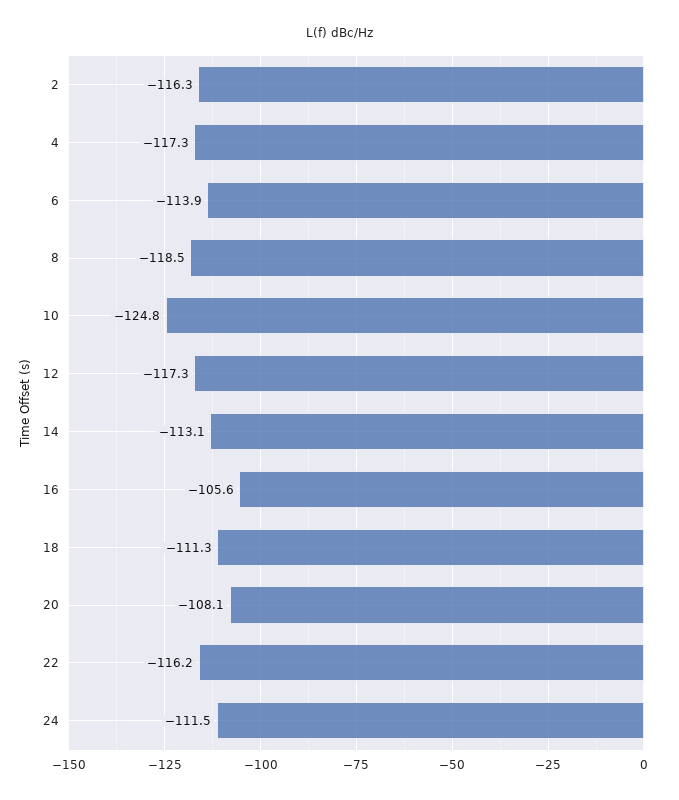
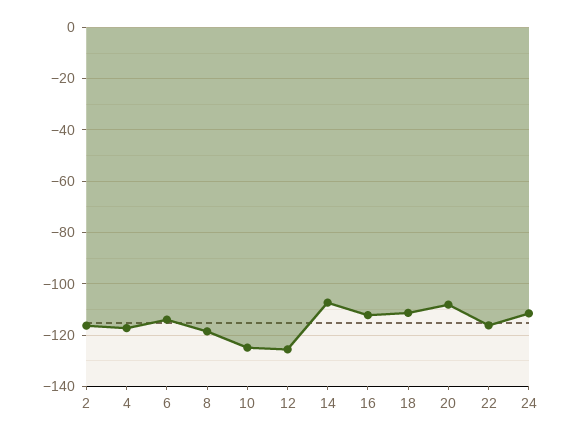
  {
    "2": -116.3,
    "4": -117.3,
    "6": -113.9,
    "8": -118.5,
    "10": -124.8,
-   "12": -117.3,
+   "12": -125,
-   "14": -113.1,
+   "14": -107.5,
-   "16": -105.6,
+   "16": -112.5,
    "18": -111.3,
    "20": -108.1,
    "22": -116.2,
    "24": -111.5
  }

